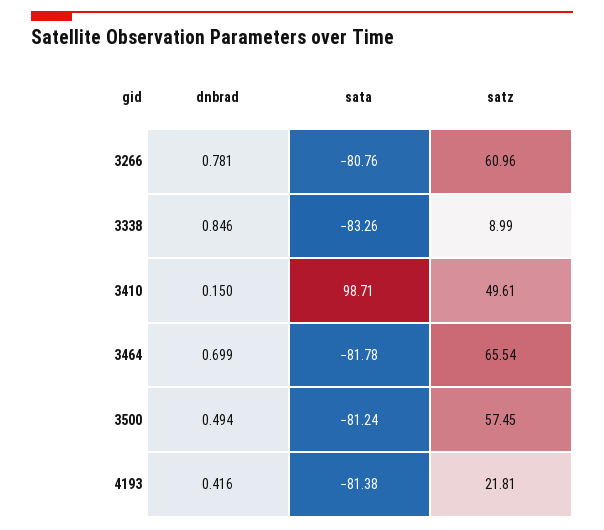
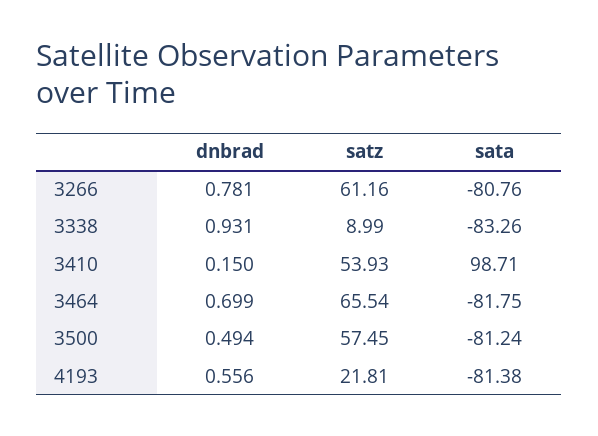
  {
    "dnbrad": {
      "3266": 0.781,
-     "3338": 0.846,
+     "3338": 0.931,
      "3410": 0.15,
      "3464": 0.699,
      "3500": 0.494,
-     "4193": 0.416
+     "4193": 0.556
    },
    "sata": {
      "3266": -80.76,
      "3338": -83.26,
      "3410": 98.71,
-     "3464": -81.78,
+     "3464": -81.75,
      "3500": -81.24,
      "4193": -81.38
    },
    "satz": {
-     "3266": 60.96,
+     "3266": 61.16,
      "3338": 8.99,
-     "3410": 49.61,
+     "3410": 53.93,
      "3464": 65.54,
      "3500": 57.45,
      "4193": 21.81
    }
  }

